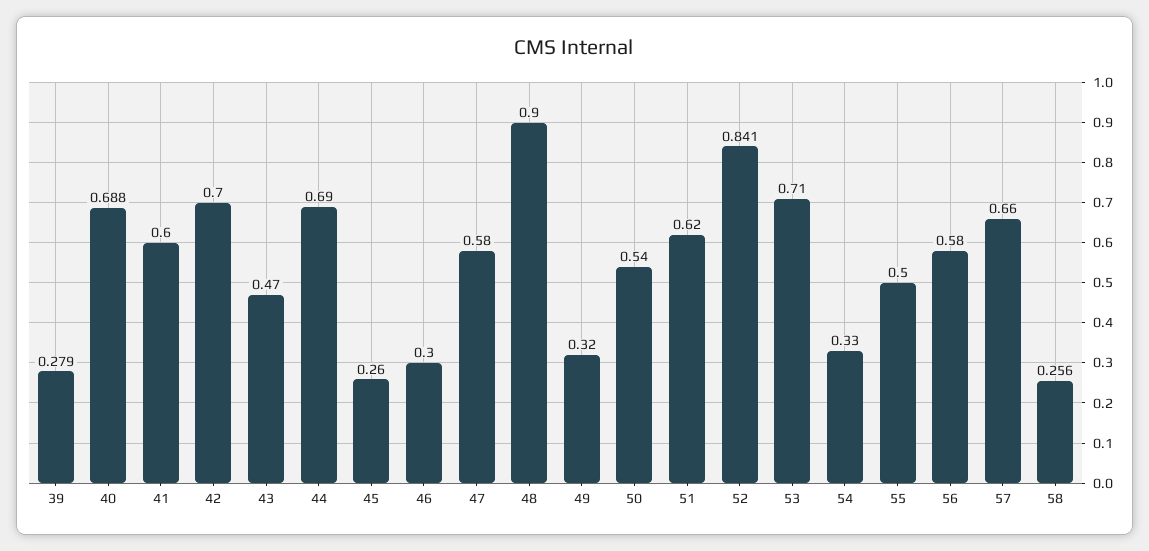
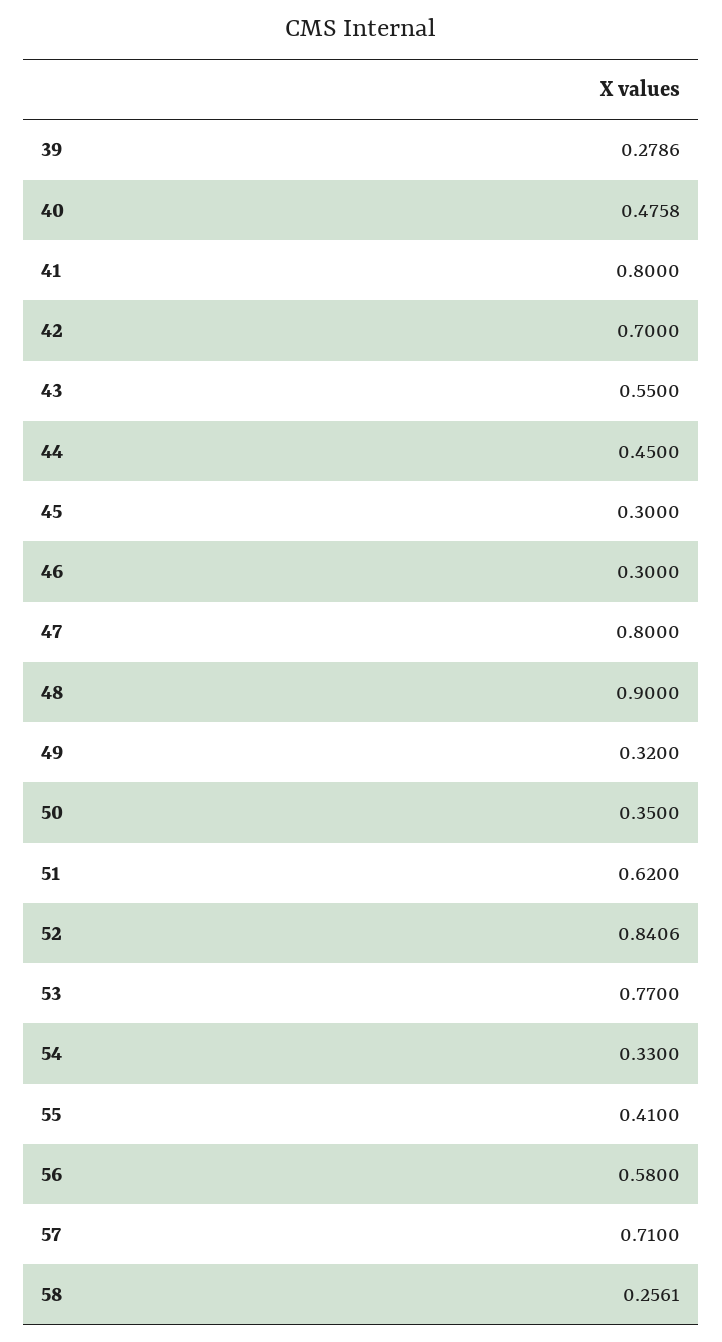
  {
    "39": 0.2786,
-   "40": 0.688,
+   "40": 0.4758,
-   "41": 0.6,
+   "41": 0.8,
    "42": 0.7,
-   "43": 0.47,
+   "43": 0.55,
-   "44": 0.69,
+   "44": 0.45,
-   "45": 0.26,
+   "45": 0.3,
    "46": 0.3,
-   "47": 0.58,
+   "47": 0.8,
    "48": 0.9,
    "49": 0.32,
-   "50": 0.54,
+   "50": 0.35,
    "51": 0.62,
    "52": 0.8406,
-   "53": 0.71,
+   "53": 0.77,
    "54": 0.33,
-   "55": 0.5,
+   "55": 0.41,
    "56": 0.58,
-   "57": 0.66,
+   "57": 0.71,
    "58": 0.2561
  }

